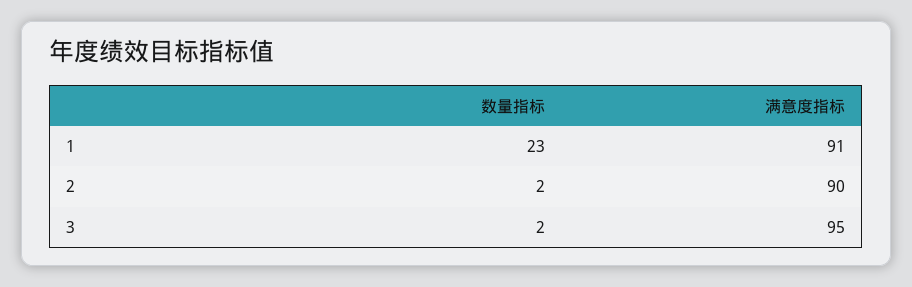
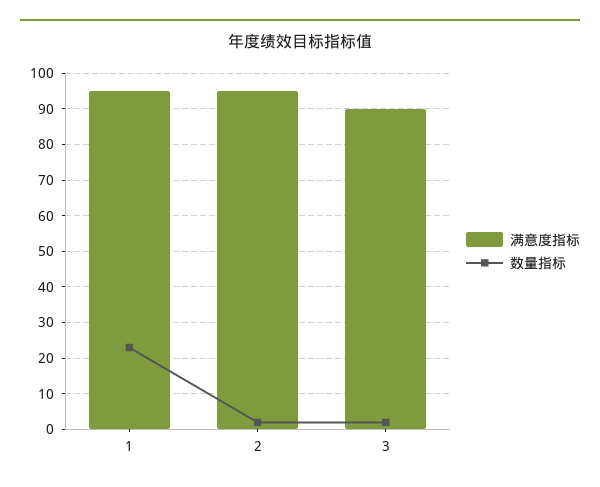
  {
    "数量指标": {
      "1": 23,
      "2": 2,
      "3": 2
    },
    "满意度指标": {
-     "1": 91,
+     "1": 95,
-     "2": 90,
+     "2": 95,
-     "3": 95
+     "3": 90
    }
  }

